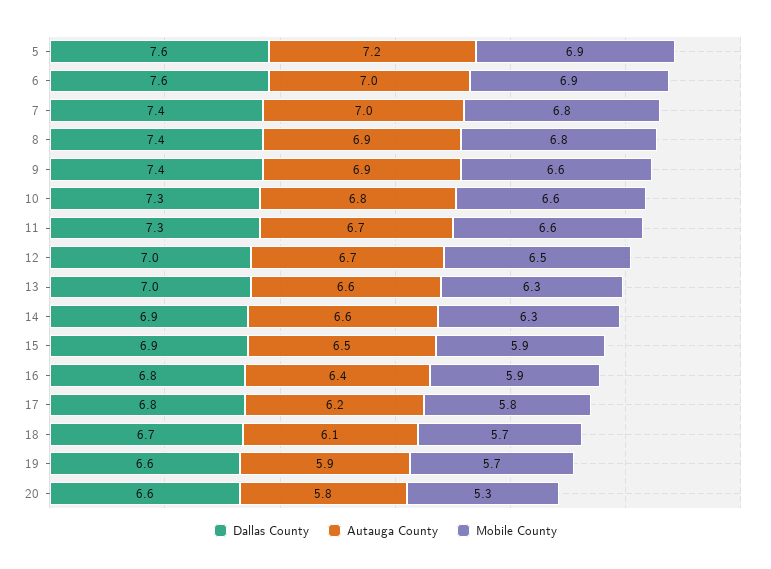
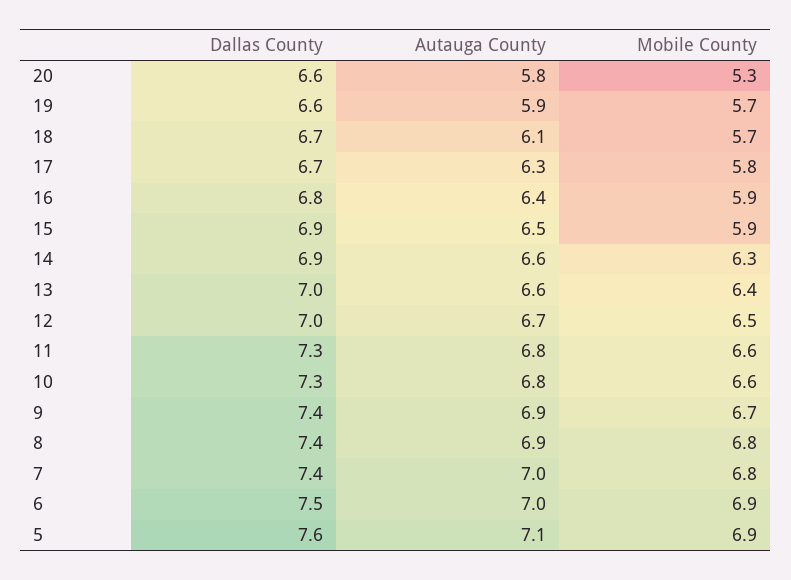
  {
    "Dallas County": {
      "5": 7.6,
-     "6": 7.6,
+     "6": 7.5,
      "7": 7.4,
      "8": 7.4,
      "9": 7.4,
      "10": 7.3,
      "11": 7.3,
      "12": 7,
      "13": 7,
      "14": 6.9,
      "15": 6.9,
      "16": 6.8,
-     "17": 6.8,
+     "17": 6.7,
      "18": 6.7,
      "19": 6.6,
      "20": 6.6
    },
    "Autauga County": {
-     "5": 7.2,
+     "5": 7.1,
      "6": 7,
      "7": 7,
      "8": 6.9,
      "9": 6.9,
      "10": 6.8,
-     "11": 6.7,
+     "11": 6.8,
      "12": 6.7,
      "13": 6.6,
      "14": 6.6,
      "15": 6.5,
      "16": 6.4,
-     "17": 6.2,
+     "17": 6.3,
      "18": 6.1,
      "19": 5.9,
      "20": 5.8
    },
    "Mobile County": {
      "5": 6.9,
      "6": 6.9,
      "7": 6.8,
      "8": 6.8,
-     "9": 6.6,
+     "9": 6.7,
      "10": 6.6,
      "11": 6.6,
      "12": 6.5,
-     "13": 6.3,
+     "13": 6.4,
      "14": 6.3,
      "15": 5.9,
      "16": 5.9,
      "17": 5.8,
      "18": 5.7,
      "19": 5.7,
      "20": 5.3
    }
  }

